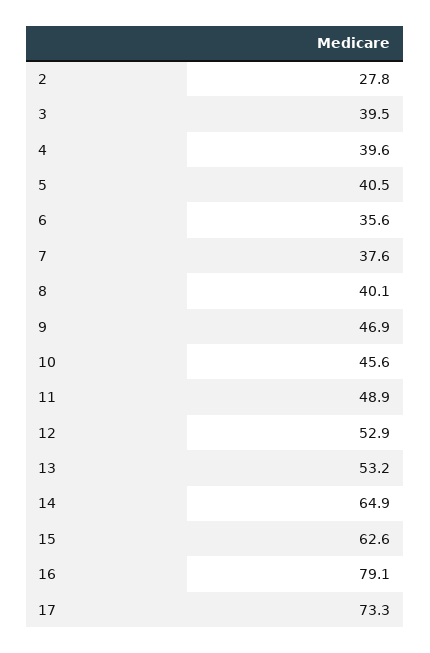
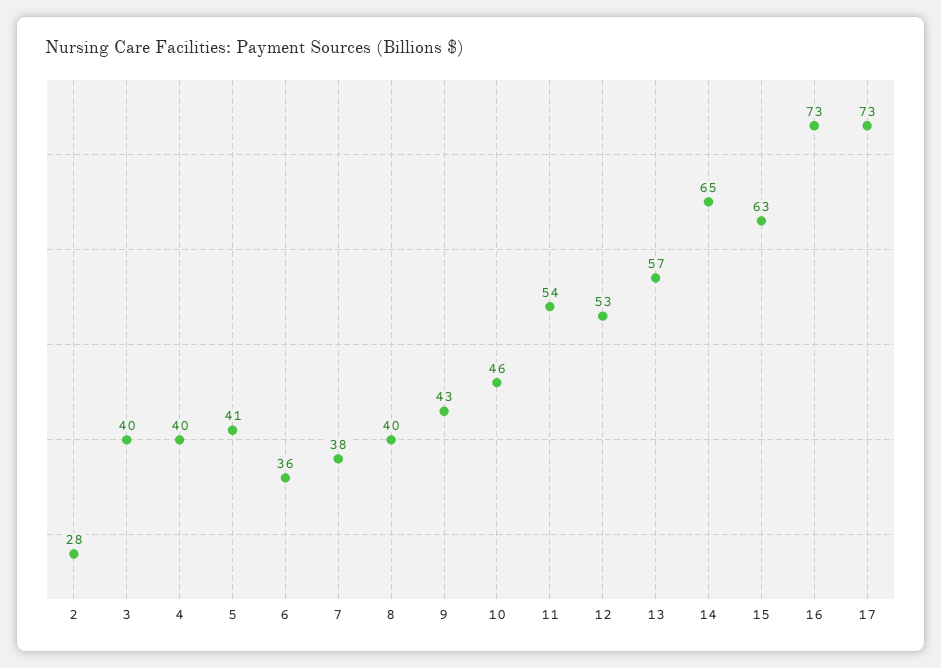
  {
    "2": 27.8,
    "3": 39.5,
    "4": 39.6,
    "5": 40.5,
    "6": 35.6,
    "7": 37.6,
    "8": 40.1,
-   "9": 46.9,
+   "9": 43,
    "10": 45.6,
-   "11": 48.9,
+   "11": 54,
    "12": 52.9,
-   "13": 53.2,
+   "13": 57,
    "14": 64.9,
    "15": 62.6,
-   "16": 79.1,
+   "16": 73,
    "17": 73.3
  }

